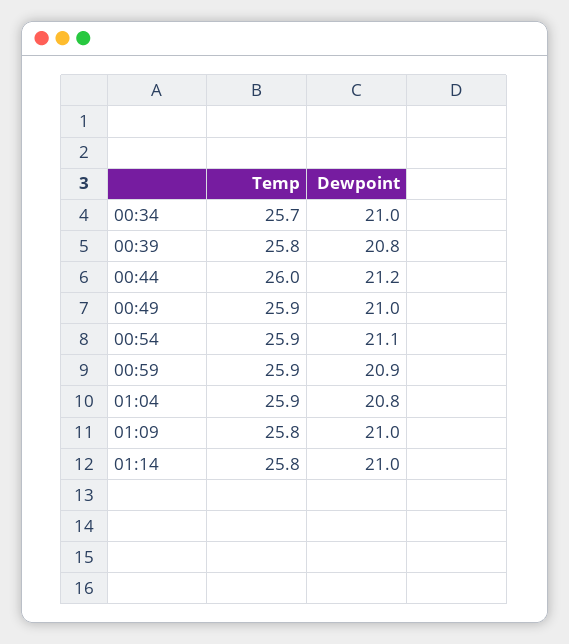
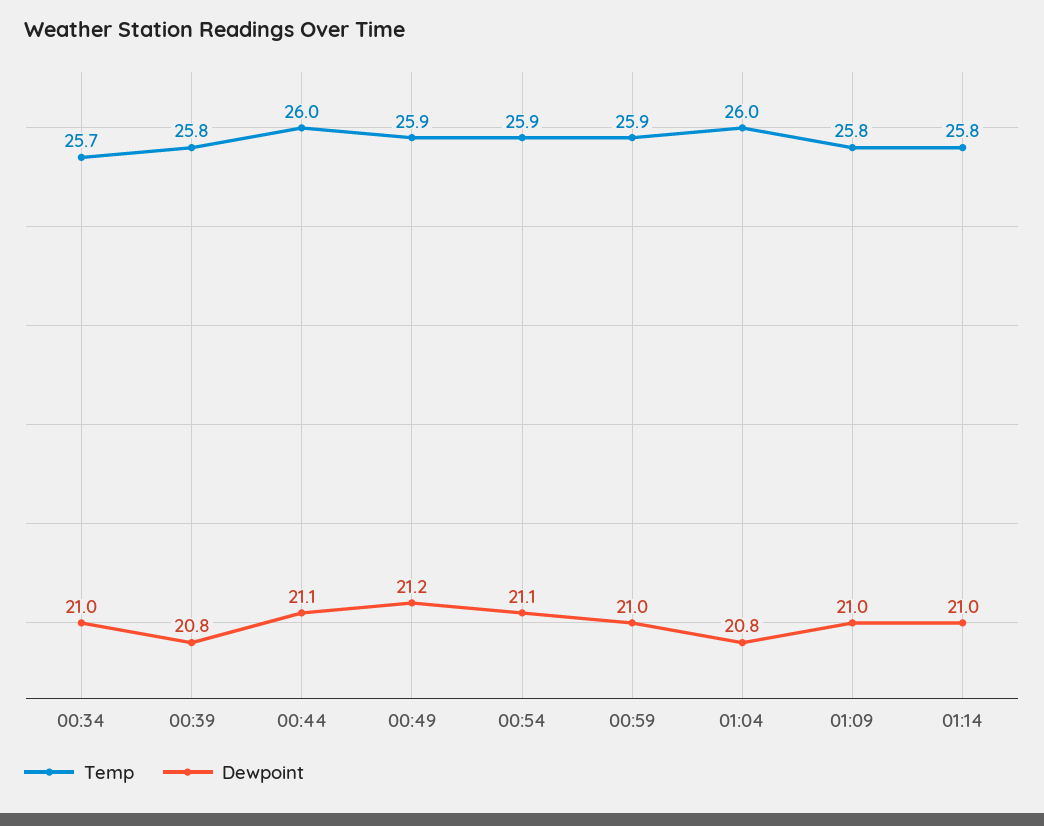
  {
    "Temp": {
      "00:34": 25.7,
      "00:39": 25.8,
      "00:44": 26,
      "00:49": 25.9,
      "00:54": 25.9,
      "00:59": 25.9,
-     "01:04": 25.9,
+     "01:04": 26,
      "01:09": 25.8,
      "01:14": 25.8
    },
    "Dewpoint": {
      "00:34": 21,
      "00:39": 20.8,
-     "00:44": 21.2,
+     "00:44": 21.1,
-     "00:49": 21,
+     "00:49": 21.2,
      "00:54": 21.1,
-     "00:59": 20.9,
+     "00:59": 21,
      "01:04": 20.8,
      "01:09": 21,
      "01:14": 21
    }
  }

